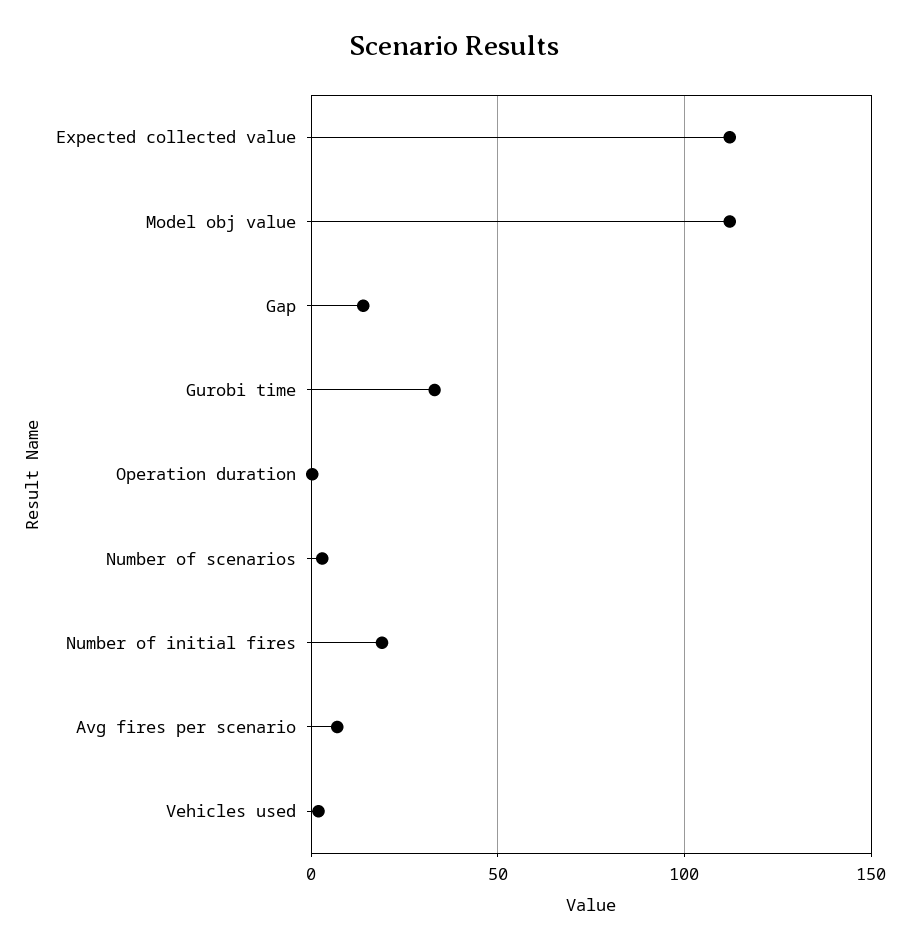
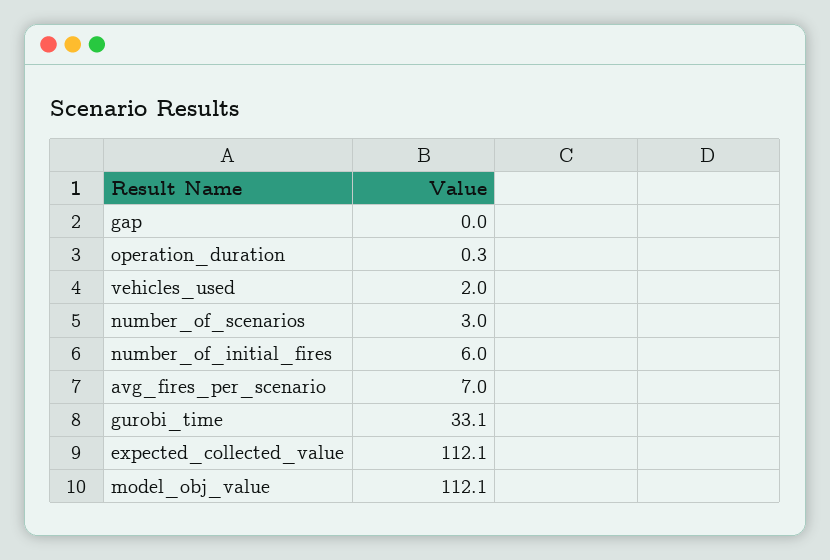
  {
    "Expected collected value": 112.1,
    "Model obj value": 112.1,
-   "Gap": 15,
+   "Gap": 0,
    "Gurobi time": 33.1,
    "Operation duration": 0.3,
    "Number of scenarios": 3,
-   "Number of initial fires": 20,
+   "Number of initial fires": 6,
    "Avg fires per scenario": 7,
    "Vehicles used": 2
  }

